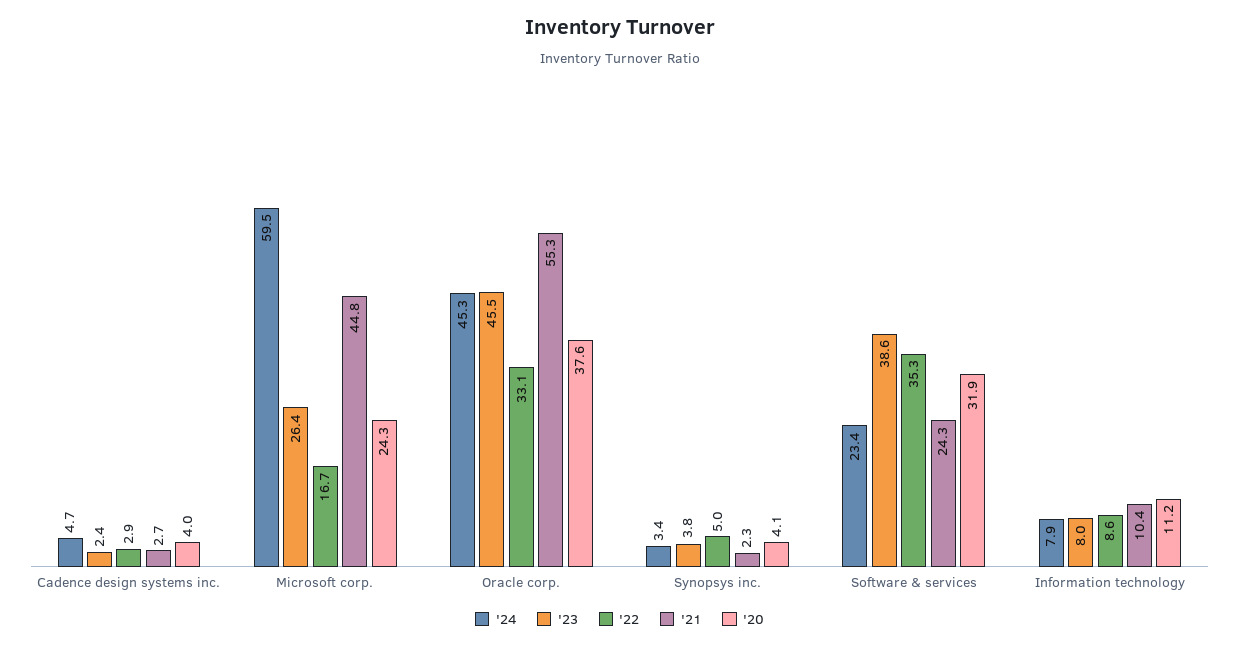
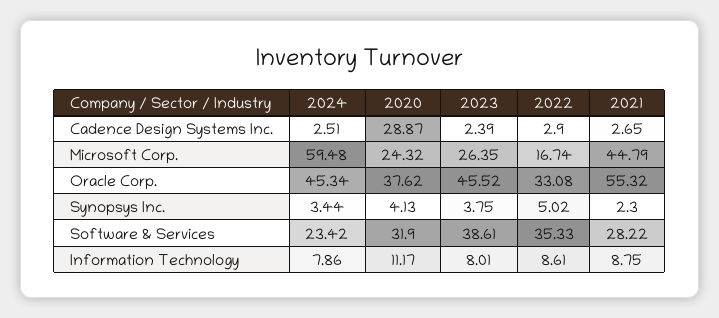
  {
    "'24": {
-     "Cadence design systems inc.": 4.7,
+     "Cadence design systems inc.": 2.51,
      "Microsoft corp.": 59.48,
      "Oracle corp.": 45.34,
      "Synopsys inc.": 3.44,
      "Software & services": 23.42,
      "Information technology": 7.86
    },
    "'23": {
      "Cadence design systems inc.": 2.39,
      "Microsoft corp.": 26.35,
      "Oracle corp.": 45.52,
      "Synopsys inc.": 3.75,
      "Software & services": 38.61,
      "Information technology": 8.01
    },
    "'22": {
      "Cadence design systems inc.": 2.9,
      "Microsoft corp.": 16.74,
      "Oracle corp.": 33.08,
      "Synopsys inc.": 5.02,
      "Software & services": 35.33,
      "Information technology": 8.61
    },
    "'21": {
      "Cadence design systems inc.": 2.65,
      "Microsoft corp.": 44.79,
      "Oracle corp.": 55.32,
      "Synopsys inc.": 2.3,
-     "Software & services": 24.3,
+     "Software & services": 28.22,
-     "Information technology": 10.4
+     "Information technology": 8.75
    },
    "'20": {
-     "Cadence design systems inc.": 4,
+     "Cadence design systems inc.": 28.87,
      "Microsoft corp.": 24.32,
      "Oracle corp.": 37.62,
      "Synopsys inc.": 4.13,
      "Software & services": 31.9,
      "Information technology": 11.17
    }
  }

